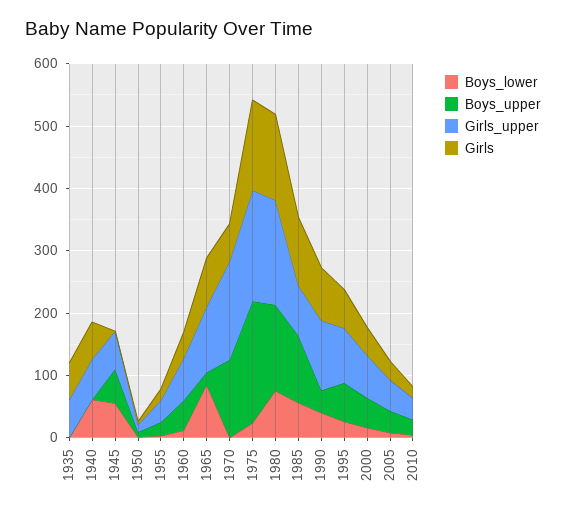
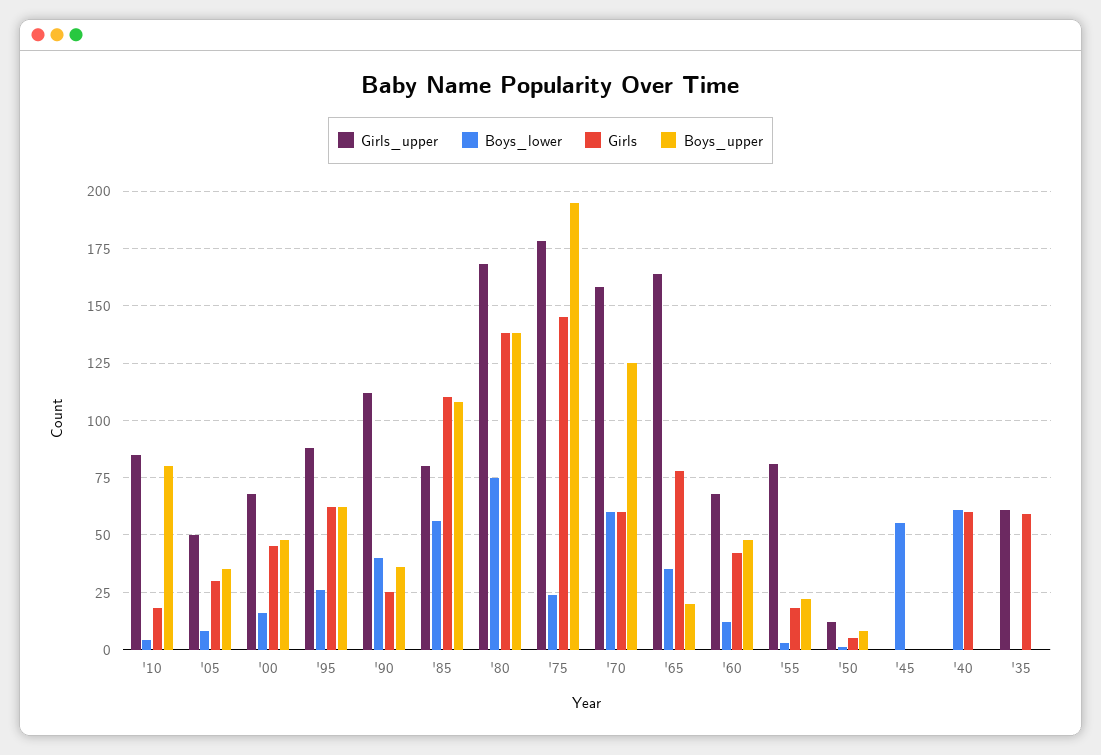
  {
    "Boys_lower": {
      "1935": 0,
      "1940": 60,
      "1945": 55,
      "1950": 0,
      "1955": 5,
      "1960": 10,
-     "1965": 80,
+     "1965": 35,
-     "1970": 0,
+     "1970": 60,
      "1975": 25,
      "1980": 75,
      "1985": 55,
      "1990": 40,
      "1995": 25,
      "2000": 15,
      "2005": 10,
      "2010": 5
    },
    "Boys_upper": {
      "1935": 0,
      "1940": 0,
-     "1945": 60,
+     "1945": 0,
      "1950": 10,
      "1955": 20,
      "1960": 50,
      "1965": 20,
      "1970": 125,
      "1975": 195,
      "1980": 140,
      "1985": 110,
      "1990": 35,
      "1995": 60,
      "2000": 50,
      "2005": 35,
-     "2010": 20
+     "2010": 80
    },
    "Girls_upper": {
      "1935": 60,
-     "1940": 60,
+     "1940": 0,
-     "1945": 60,
+     "1945": 0,
      "1950": 10,
-     "1955": 40,
+     "1955": 80,
      "1960": 70,
-     "1965": 100,
+     "1965": 165,
      "1970": 160,
      "1975": 180,
      "1980": 170,
      "1985": 80,
      "1990": 110,
      "1995": 90,
      "2000": 70,
      "2005": 50,
-     "2010": 40
+     "2010": 85
    },
    "Girls": {
      "1935": 60,
      "1940": 60,
      "1945": 0,
      "1950": 5,
      "1955": 20,
      "1960": 40,
      "1965": 80,
      "1970": 60,
      "1975": 145,
      "1980": 140,
      "1985": 110,
-     "1990": 80,
+     "1990": 25,
      "1995": 60,
      "2000": 45,
      "2005": 30,
      "2010": 20
    }
  }

